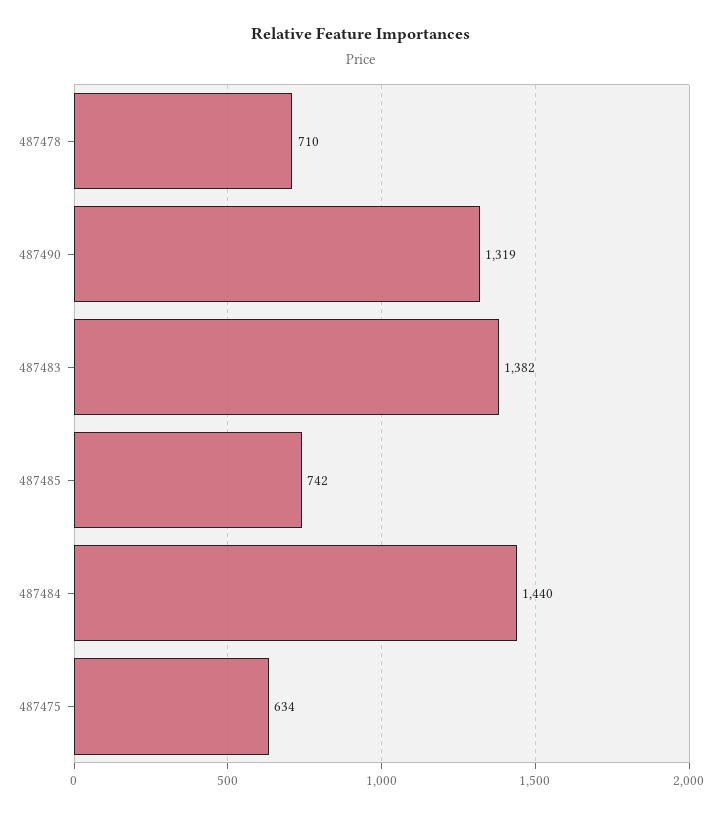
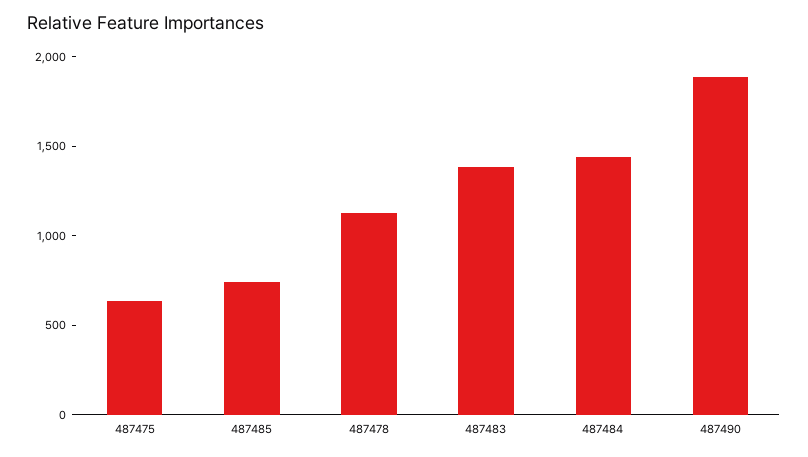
  {
-   "487478": 710,
+   "487478": 1100,
-   "487490": 1319,
+   "487490": 1900,
    "487483": 1382,
    "487485": 742,
    "487484": 1440,
    "487475": 634
  }

